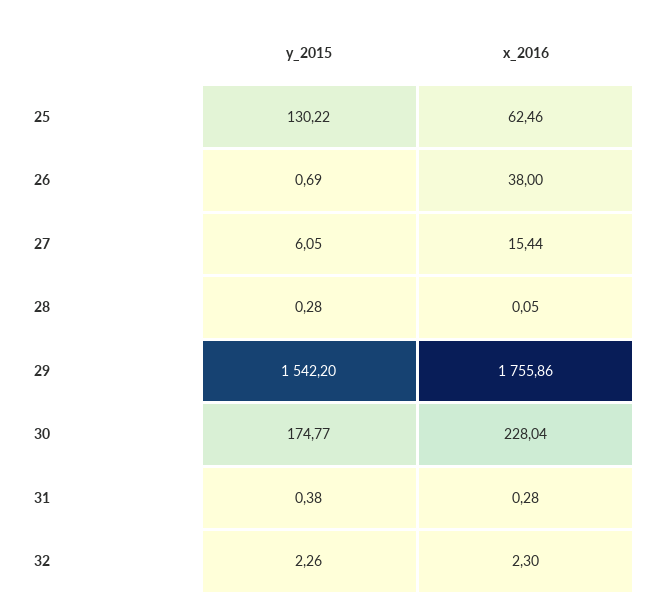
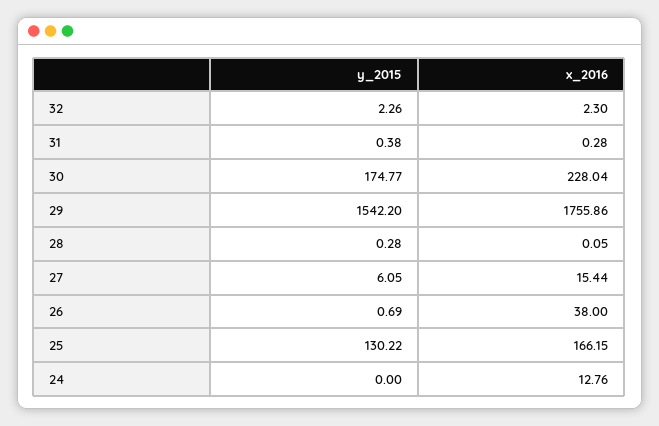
  {
    "y_2015": {
      "25": 130.22,
      "26": 0.69,
      "27": 6.05,
      "28": 0.28,
      "29": 1542.2,
      "30": 174.77,
      "31": 0.38,
-     "32": 2.26
+     "32": 2.26,
+     "24": 0
    },
    "x_2016": {
-     "25": 62.46,
+     "25": 166.15,
      "26": 38,
      "27": 15.44,
      "28": 0.05,
      "29": 1755.86,
      "30": 228.04,
      "31": 0.28,
-     "32": 2.3
+     "32": 2.3,
+     "24": 12.76
    }
  }

